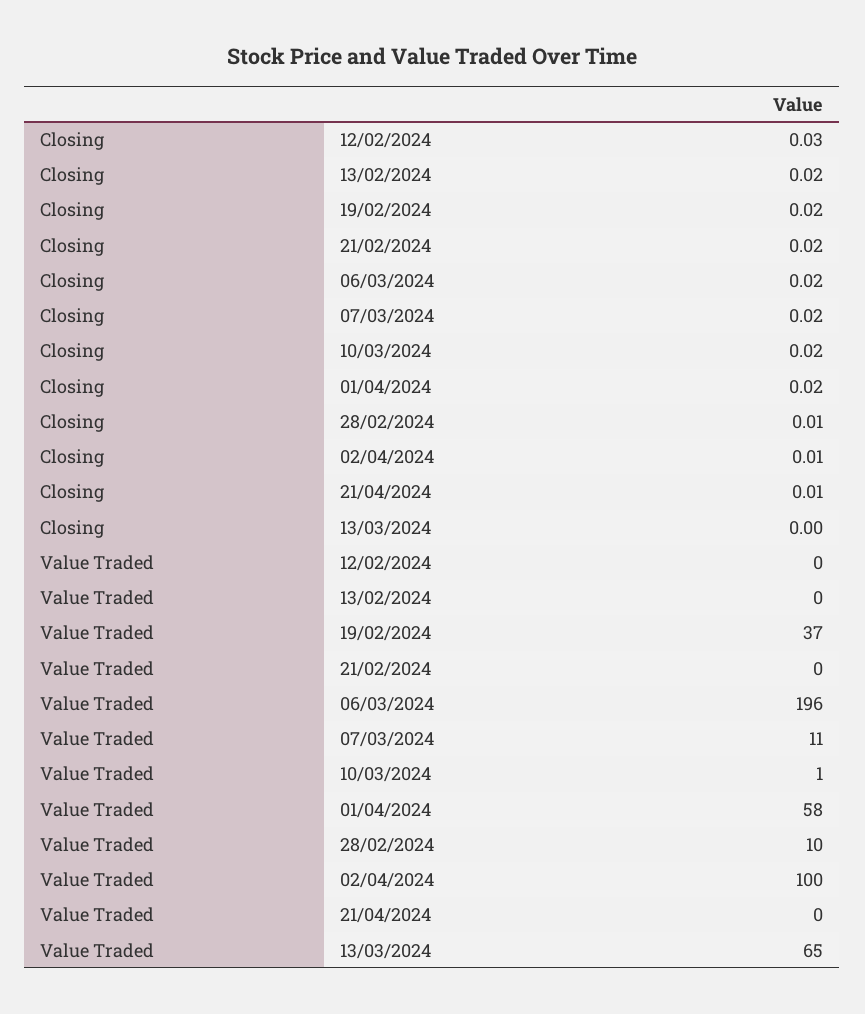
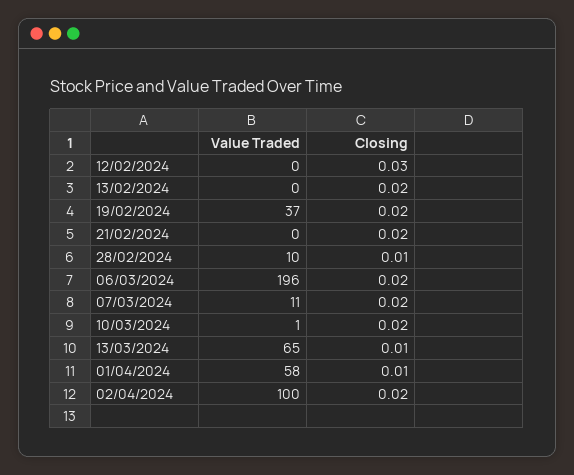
  {
    "Closing": {
      "12/02/2024": 0.03,
      "13/02/2024": 0.02,
      "19/02/2024": 0.02,
      "21/02/2024": 0.02,
      "06/03/2024": 0.02,
      "07/03/2024": 0.02,
      "10/03/2024": 0.02,
-     "01/04/2024": 0.02,
+     "01/04/2024": 0.01,
      "28/02/2024": 0.01,
-     "02/04/2024": 0.01,
+     "02/04/2024": 0.02,
-     "21/04/2024": 0.01,
-     "13/03/2024": 0
+     "13/03/2024": 0.01
    },
    "Value Traded": {
      "12/02/2024": 0,
      "13/02/2024": 0,
      "19/02/2024": 37,
      "21/02/2024": 0,
      "06/03/2024": 196,
      "07/03/2024": 11,
      "10/03/2024": 1,
      "01/04/2024": 58,
      "28/02/2024": 10,
      "02/04/2024": 100,
-     "21/04/2024": 0,
      "13/03/2024": 65
    }
  }

